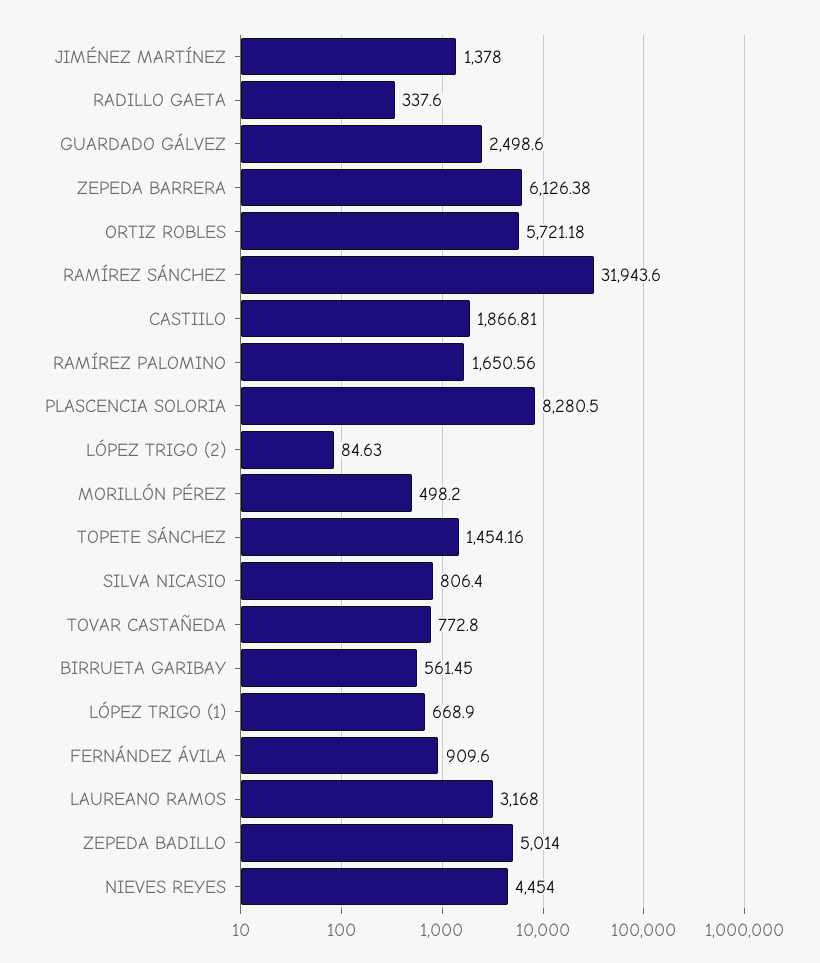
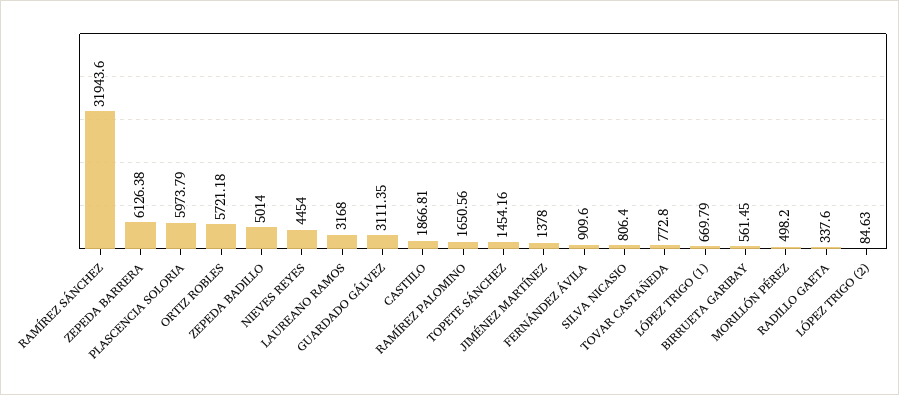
  {
    "JIMÉNEZ MARTÍNEZ": 1378,
    "RADILLO GAETA": 337.6,
-   "GUARDADO GÁLVEZ": 2498.6,
+   "GUARDADO GÁLVEZ": 3111.35,
    "ZEPEDA BARRERA": 6126.38,
    "ORTIZ ROBLES": 5721.18,
    "RAMÍREZ SÁNCHEZ": 31943.6,
    "CASTIILO": 1866.81,
    "RAMÍREZ PALOMINO": 1650.56,
-   "PLASCENCIA SOLORIA": 8280.5,
+   "PLASCENCIA SOLORIA": 5973.79,
    "LÓPEZ TRIGO (2)": 84.63,
    "MORILLÓN PÉREZ": 498.2,
    "TOPETE SÁNCHEZ": 1454.16,
    "SILVA NICASIO": 806.4,
    "TOVAR CASTAÑEDA": 772.8,
    "BIRRUETA GARIBAY": 561.45,
-   "LÓPEZ TRIGO (1)": 668.9,
+   "LÓPEZ TRIGO (1)": 669.79,
    "FERNÁNDEZ ÁVILA": 909.6,
    "LAUREANO RAMOS": 3168,
    "ZEPEDA BADILLO": 5014,
    "NIEVES REYES": 4454
  }

